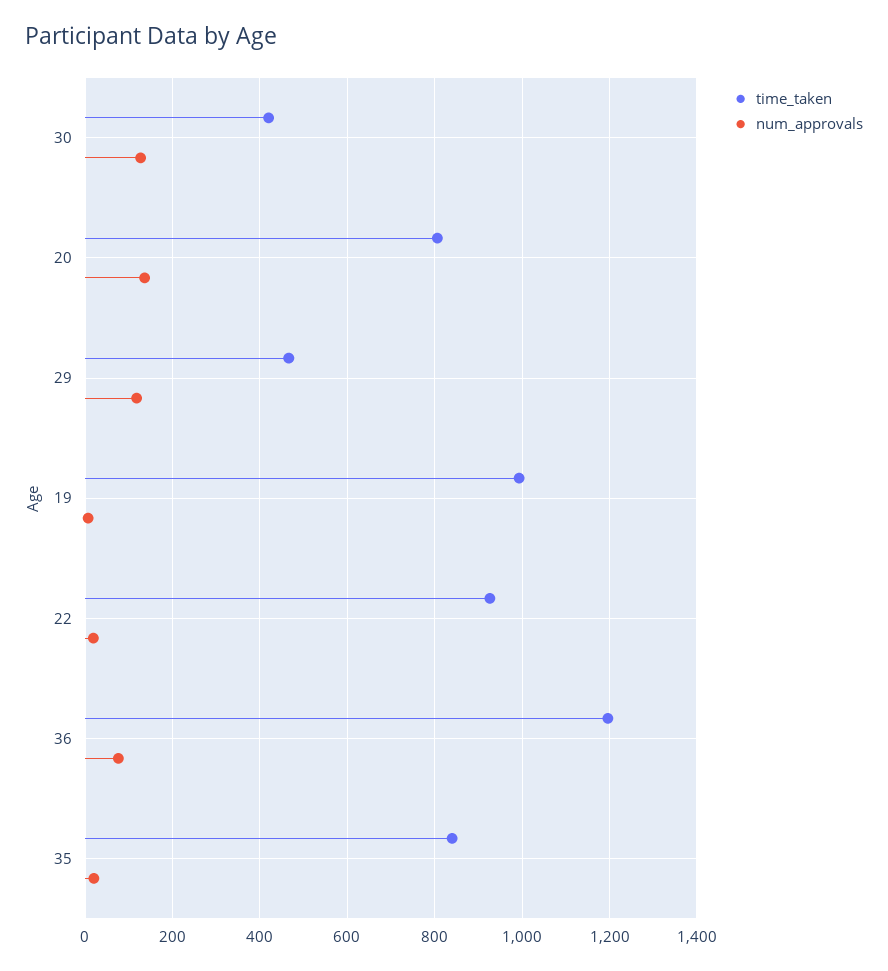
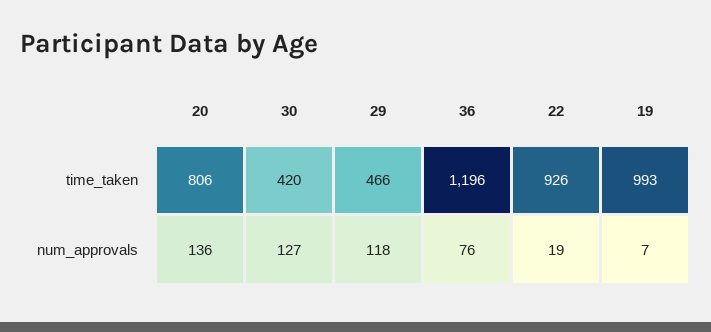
  {
    "time_taken": {
      "30": 420,
      "20": 806,
      "29": 466,
      "19": 993,
      "22": 926,
-     "36": 1196,
+     "36": 1196
-     "35": 840
    },
    "num_approvals": {
      "30": 127,
      "20": 136,
      "29": 118,
      "19": 7,
      "22": 19,
-     "36": 76,
+     "36": 76
-     "35": 20
    }
  }

